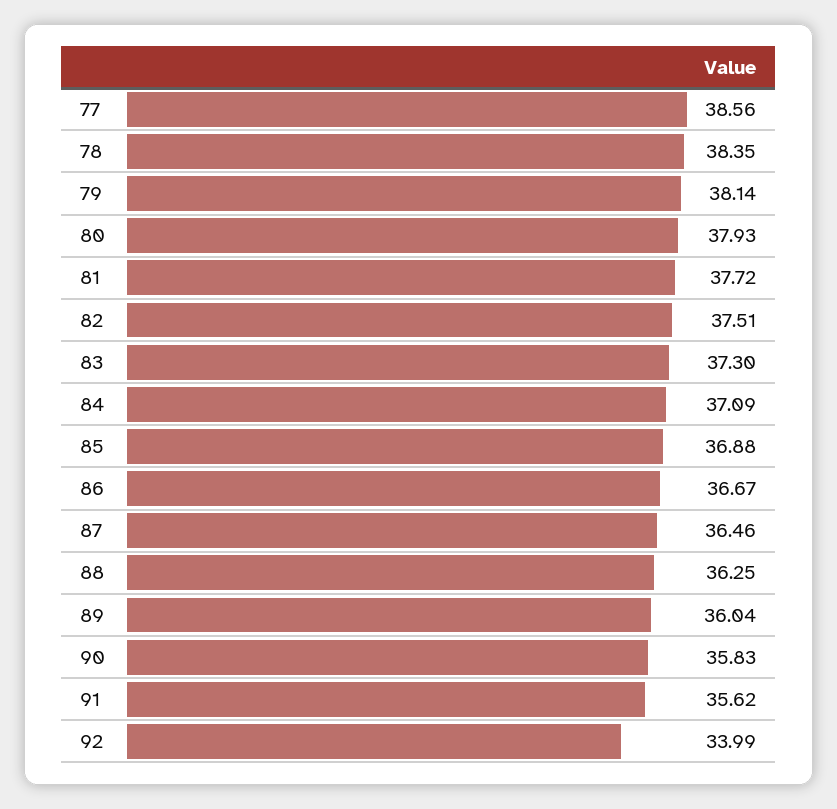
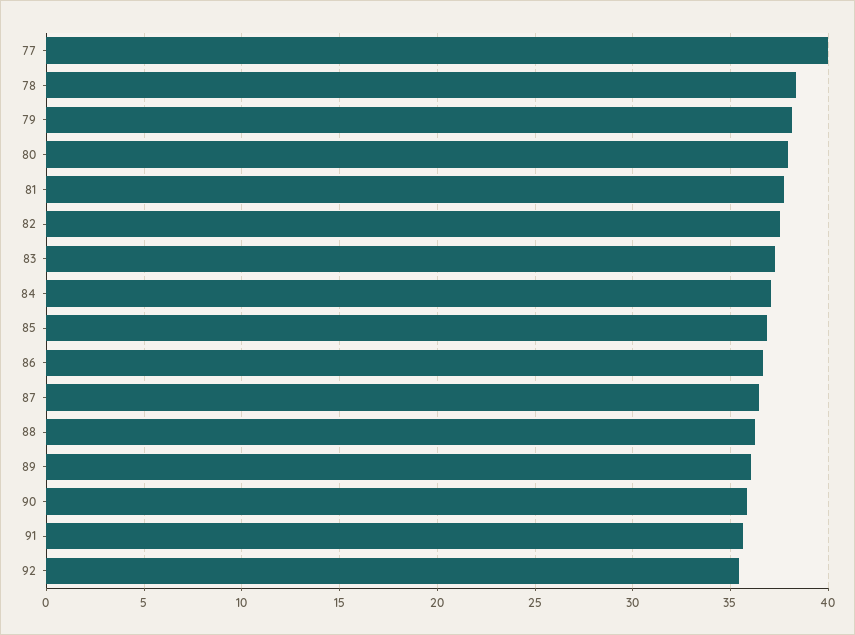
  {
-   "77": 38.56,
+   "77": 40,
    "78": 38.35,
    "79": 38.14,
    "80": 37.93,
    "81": 37.72,
    "82": 37.51,
    "83": 37.3,
    "84": 37.09,
    "85": 36.88,
    "86": 36.67,
    "87": 36.46,
    "88": 36.25,
    "89": 36.04,
    "90": 35.83,
    "91": 35.62,
-   "92": 33.99
+   "92": 35.5
  }

